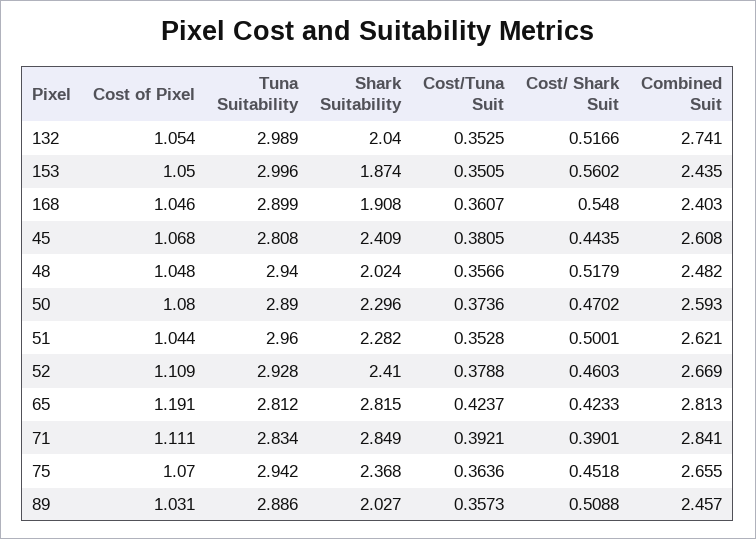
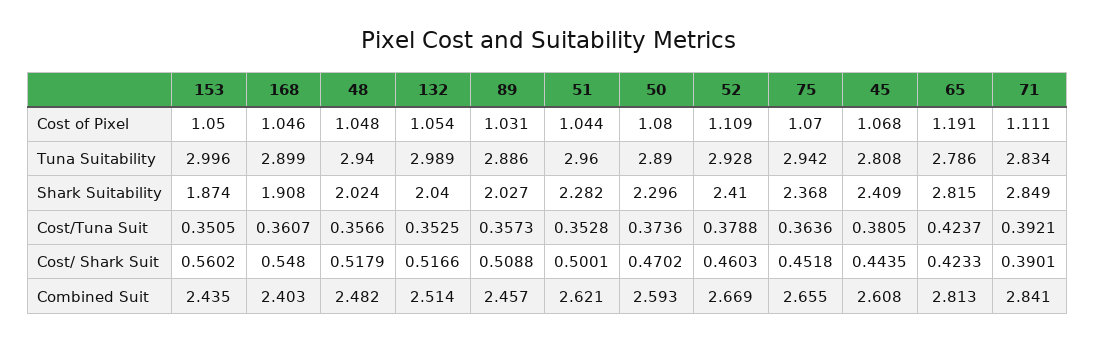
  {
    "Cost of Pixel": {
      "132": 1.054,
      "153": 1.05,
      "168": 1.046,
      "45": 1.068,
      "48": 1.048,
      "50": 1.08,
      "51": 1.044,
      "52": 1.109,
      "65": 1.191,
      "71": 1.111,
      "75": 1.07,
      "89": 1.031
    },
    "Tuna Suitability": {
      "132": 2.989,
      "153": 2.996,
      "168": 2.899,
      "45": 2.808,
      "48": 2.94,
      "50": 2.89,
      "51": 2.96,
      "52": 2.928,
-     "65": 2.812,
+     "65": 2.786,
      "71": 2.834,
      "75": 2.942,
      "89": 2.886
    },
    "Shark Suitability": {
      "132": 2.04,
      "153": 1.874,
      "168": 1.908,
      "45": 2.409,
      "48": 2.024,
      "50": 2.296,
      "51": 2.282,
      "52": 2.41,
      "65": 2.815,
      "71": 2.849,
      "75": 2.368,
      "89": 2.027
    },
    "Cost/Tuna Suit": {
      "132": 0.3525,
      "153": 0.3505,
      "168": 0.3607,
      "45": 0.3805,
      "48": 0.3566,
      "50": 0.3736,
      "51": 0.3528,
      "52": 0.3788,
      "65": 0.4237,
      "71": 0.3921,
      "75": 0.3636,
      "89": 0.3573
    },
    "Cost/ Shark Suit": {
      "132": 0.5166,
      "153": 0.5602,
      "168": 0.548,
      "45": 0.4435,
      "48": 0.5179,
      "50": 0.4702,
      "51": 0.5001,
      "52": 0.4603,
      "65": 0.4233,
      "71": 0.3901,
      "75": 0.4518,
      "89": 0.5088
    },
    "Combined Suit": {
-     "132": 2.741,
+     "132": 2.514,
      "153": 2.435,
      "168": 2.403,
      "45": 2.608,
      "48": 2.482,
      "50": 2.593,
      "51": 2.621,
      "52": 2.669,
      "65": 2.813,
      "71": 2.841,
      "75": 2.655,
      "89": 2.457
    }
  }

